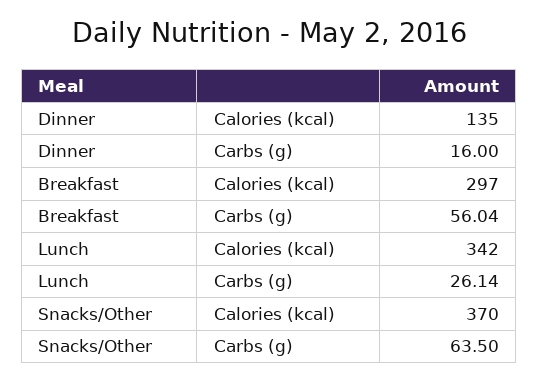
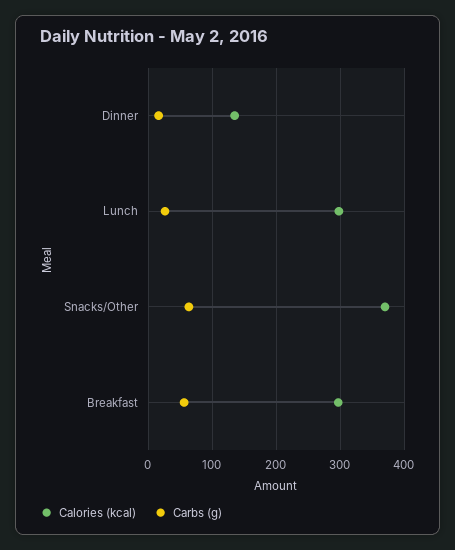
  {
    "Calories (kcal)": {
      "Dinner": 135,
      "Breakfast": 297,
-     "Lunch": 342,
+     "Lunch": 300,
      "Snacks/Other": 370
    },
    "Carbs (g)": {
      "Dinner": 16,
      "Breakfast": 56.04,
      "Lunch": 26.14,
      "Snacks/Other": 63.5
    }
  }

